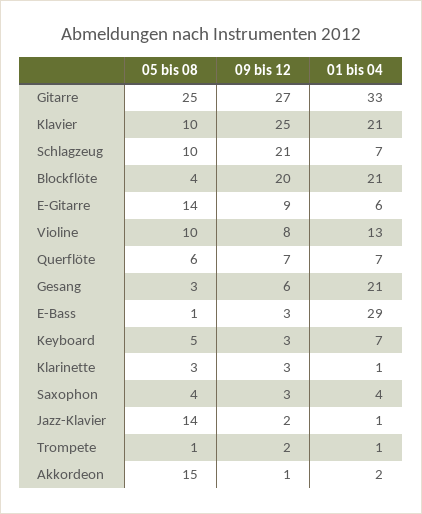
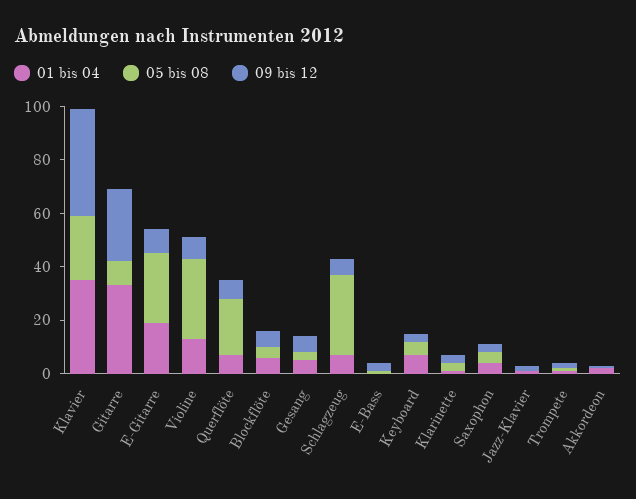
  {
    "05 bis 08": {
-     "Gitarre": 25,
+     "Gitarre": 10,
-     "Klavier": 10,
+     "Klavier": 25,
-     "Schlagzeug": 10,
+     "Schlagzeug": 30,
      "Blockflöte": 4,
-     "E-Gitarre": 14,
+     "E-Gitarre": 25,
-     "Violine": 10,
+     "Violine": 30,
-     "Querflöte": 6,
+     "Querflöte": 20,
      "Gesang": 3,
      "E-Bass": 1,
      "Keyboard": 5,
      "Klarinette": 3,
      "Saxophon": 4,
-     "Jazz-Klavier": 14,
+     "Jazz-Klavier": 0,
      "Trompete": 1,
-     "Akkordeon": 15
+     "Akkordeon": 0
    },
    "09 bis 12": {
      "Gitarre": 27,
-     "Klavier": 25,
+     "Klavier": 40,
-     "Schlagzeug": 21,
+     "Schlagzeug": 5,
-     "Blockflöte": 20,
+     "Blockflöte": 5,
      "E-Gitarre": 9,
      "Violine": 8,
      "Querflöte": 7,
      "Gesang": 6,
      "E-Bass": 3,
      "Keyboard": 3,
      "Klarinette": 3,
      "Saxophon": 3,
      "Jazz-Klavier": 2,
      "Trompete": 2,
      "Akkordeon": 1
    },
    "01 bis 04": {
      "Gitarre": 33,
-     "Klavier": 21,
+     "Klavier": 35,
      "Schlagzeug": 7,
-     "Blockflöte": 21,
+     "Blockflöte": 5,
-     "E-Gitarre": 6,
+     "E-Gitarre": 20,
      "Violine": 13,
      "Querflöte": 7,
-     "Gesang": 21,
+     "Gesang": 5,
-     "E-Bass": 29,
+     "E-Bass": 0,
      "Keyboard": 7,
      "Klarinette": 1,
      "Saxophon": 4,
      "Jazz-Klavier": 1,
      "Trompete": 1,
      "Akkordeon": 2
    }
  }

